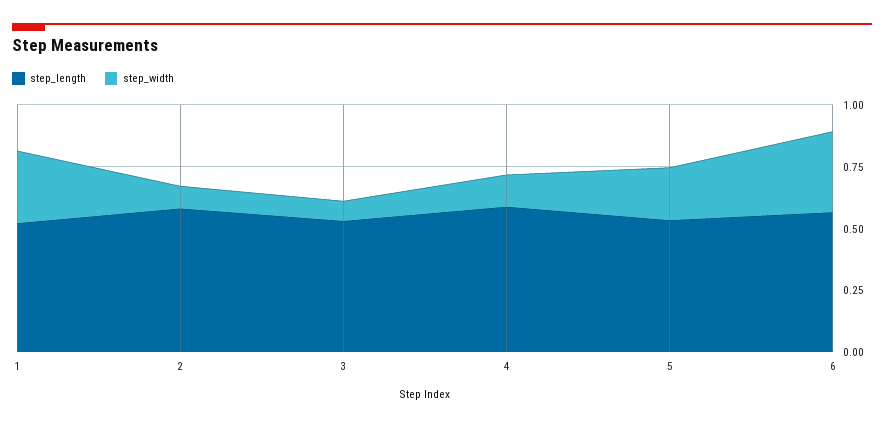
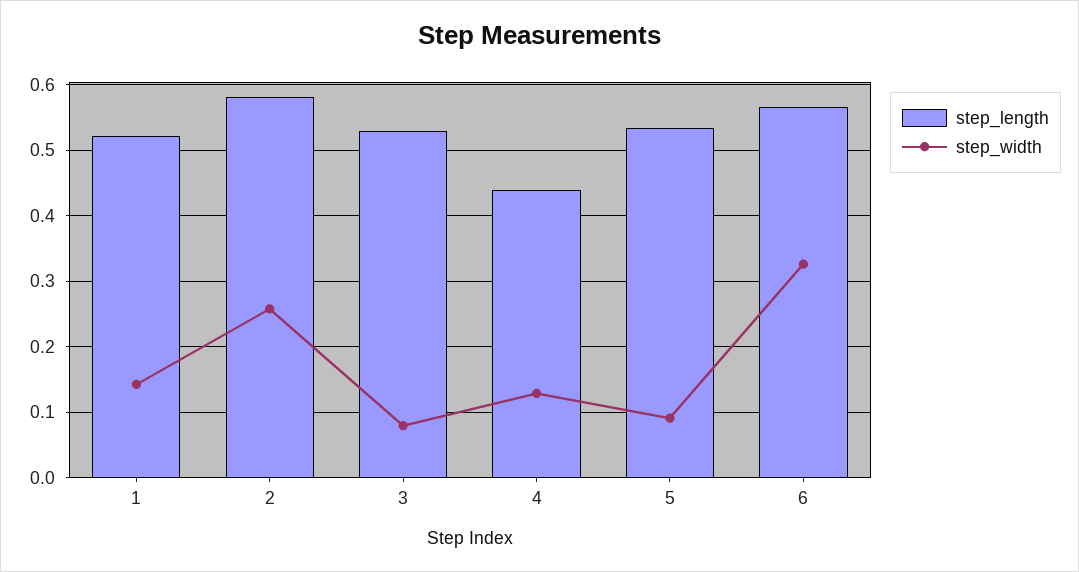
  {
    "step_length": {
      "1": 0.52,
      "2": 0.58,
      "3": 0.53,
-     "4": 0.6,
+     "4": 0.44,
      "5": 0.53,
      "6": 0.57
    },
    "step_width": {
-     "1": 0.3,
+     "1": 0.14,
-     "2": 0.1,
+     "2": 0.26,
      "3": 0.08,
      "4": 0.13,
-     "5": 0.2,
+     "5": 0.09,
      "6": 0.33
    }
  }

